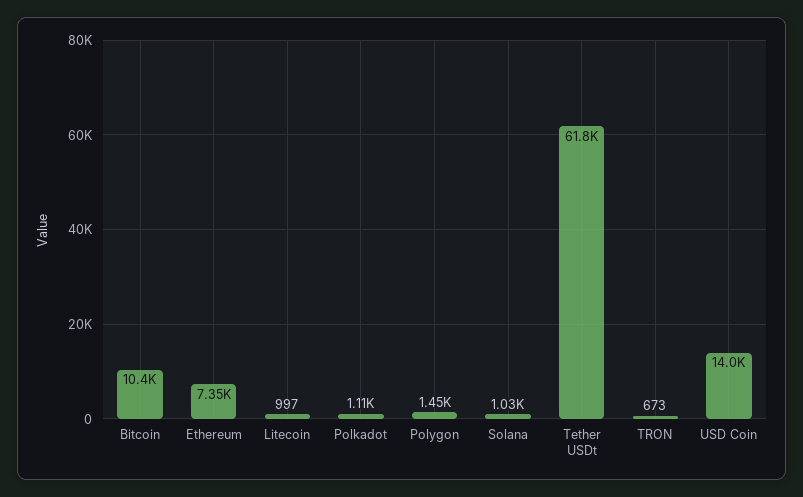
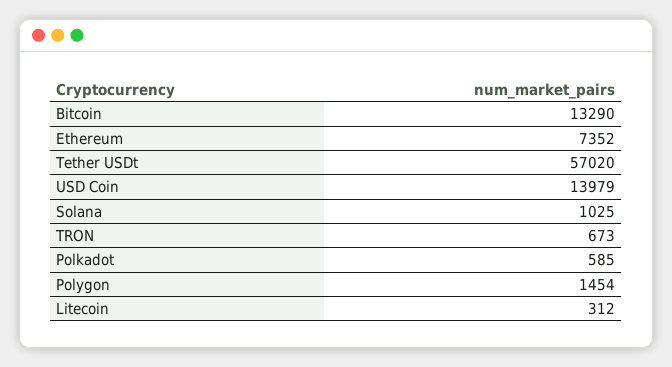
  {
-   "Bitcoin": 10400,
+   "Bitcoin": 13290,
    "Ethereum": 7352,
-   "Litecoin": 997,
+   "Litecoin": 312,
-   "Polkadot": 1110,
+   "Polkadot": 585,
    "Polygon": 1454,
    "Solana": 1025,
-   "Tether USDt": 61800,
+   "Tether USDt": 57020,
    "TRON": 673,
    "USD Coin": 13979
  }

